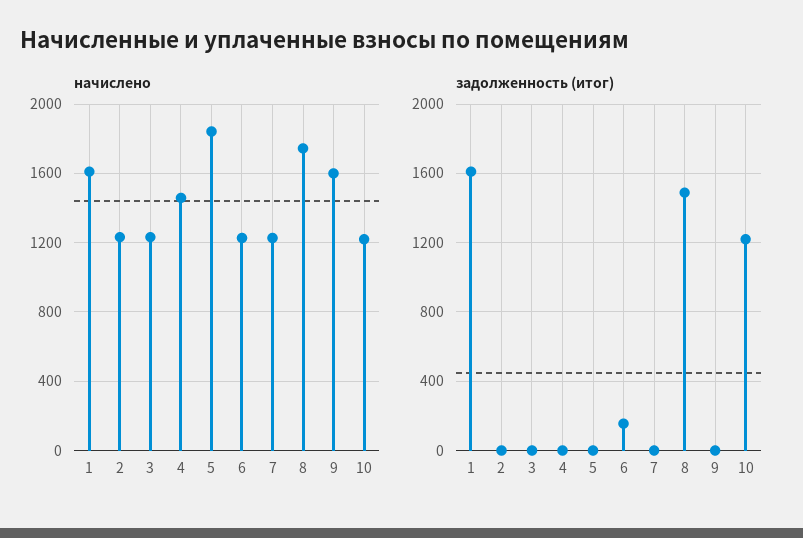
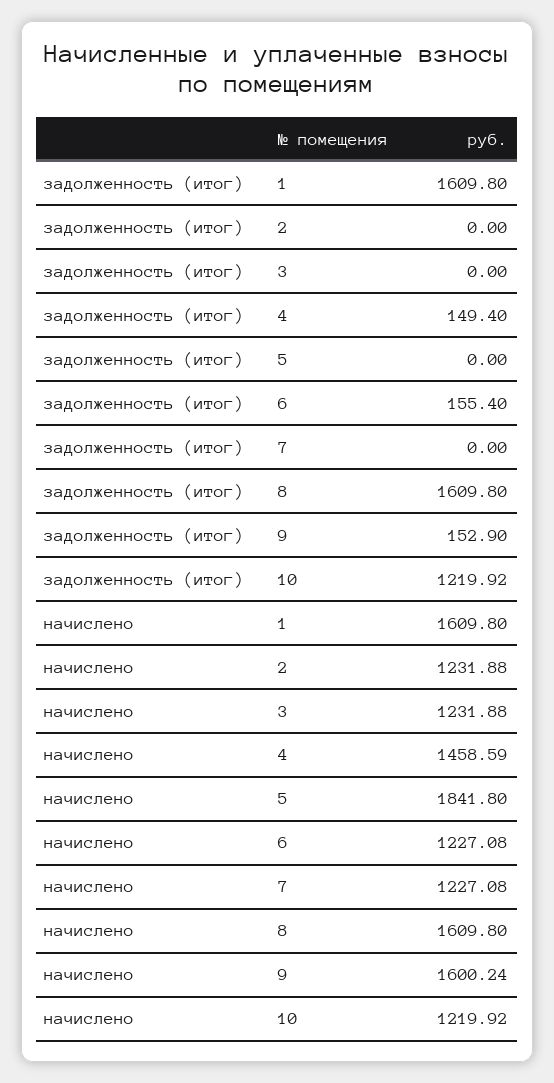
  {
    "начислено": {
      "1": 1609.8,
      "2": 1231.88,
      "3": 1231.88,
      "4": 1458.59,
      "5": 1841.8,
      "6": 1227.08,
      "7": 1227.08,
-     "8": 1750,
+     "8": 1609.8,
      "9": 1600.24,
      "10": 1219.92
    },
    "задолженность (итог)": {
      "1": 1609.8,
      "2": 0,
      "3": 0,
-     "4": 0,
+     "4": 149.4,
      "5": 0,
      "6": 155.4,
      "7": 0,
-     "8": 1500,
+     "8": 1609.8,
-     "9": 0,
+     "9": 152.9,
      "10": 1219.92
    }
  }

